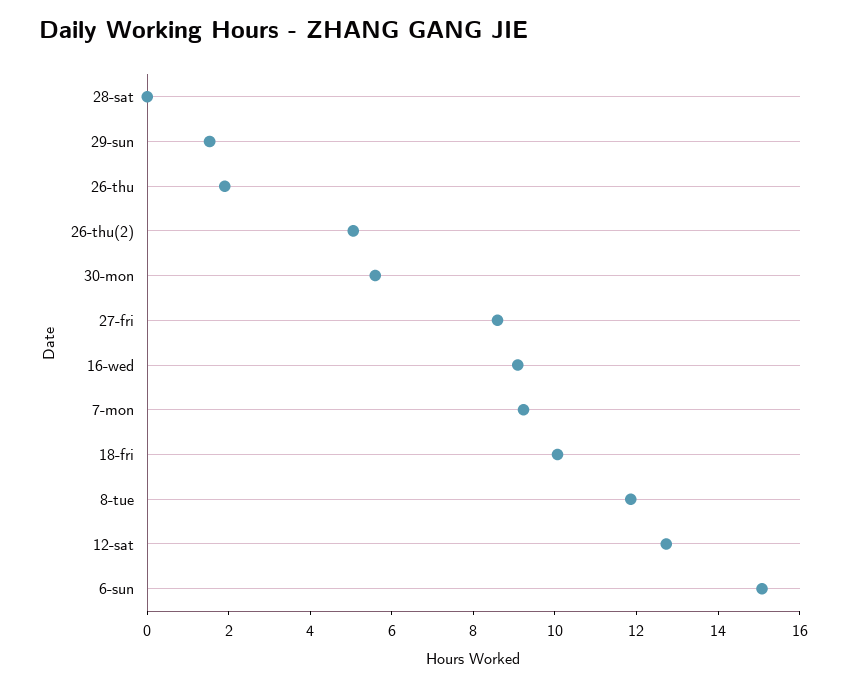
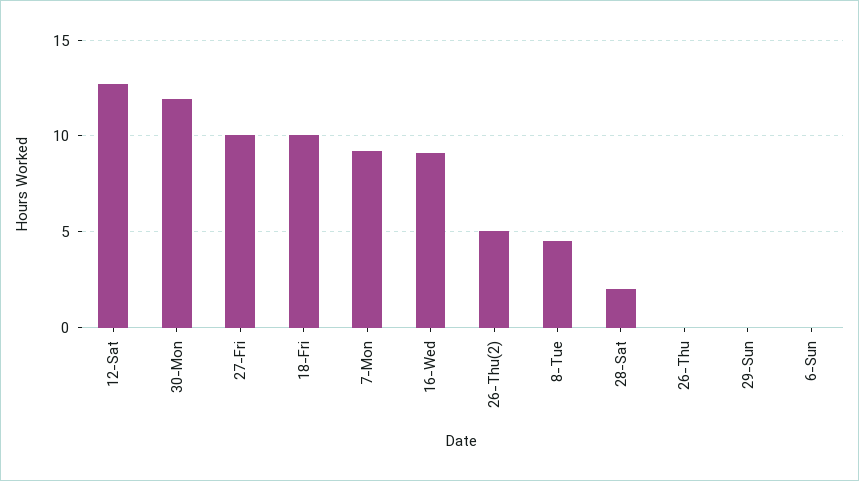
  {
-   "28-sat": 0,
+   "28-sat": 2,
-   "29-sun": 1.5,
+   "29-sun": 0,
-   "26-thu": 2,
+   "26-thu": 0,
    "26-thu(2)": 5,
-   "30-mon": 5.5,
+   "30-mon": 12,
-   "27-fri": 8.5,
+   "27-fri": 10,
    "16-wed": 9,
    "7-mon": 9,
    "18-fri": 10,
-   "8-tue": 12,
+   "8-tue": 4.5,
    "12-sat": 12.5,
-   "6-sun": 15
+   "6-sun": 0
  }

